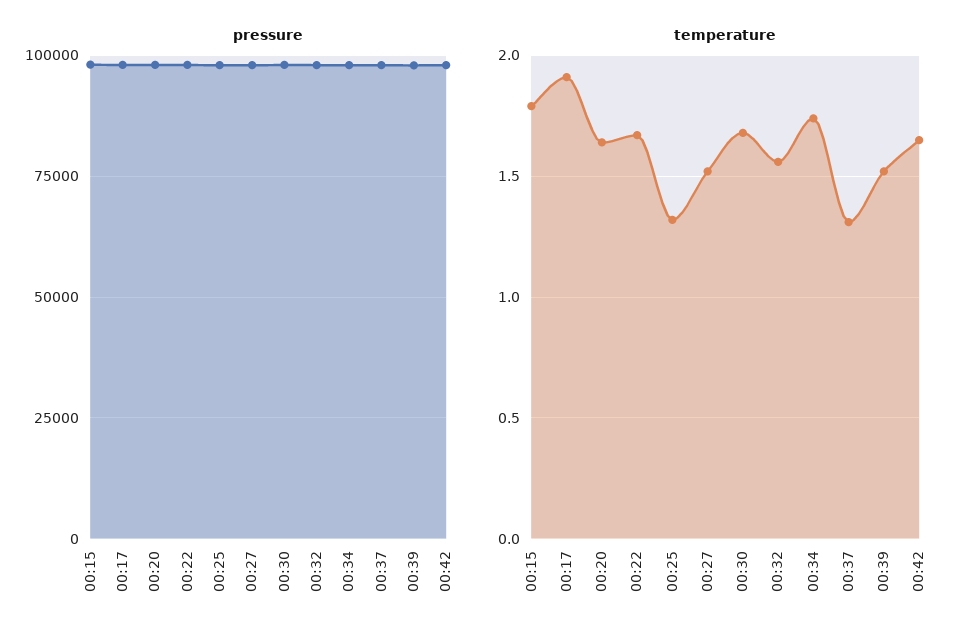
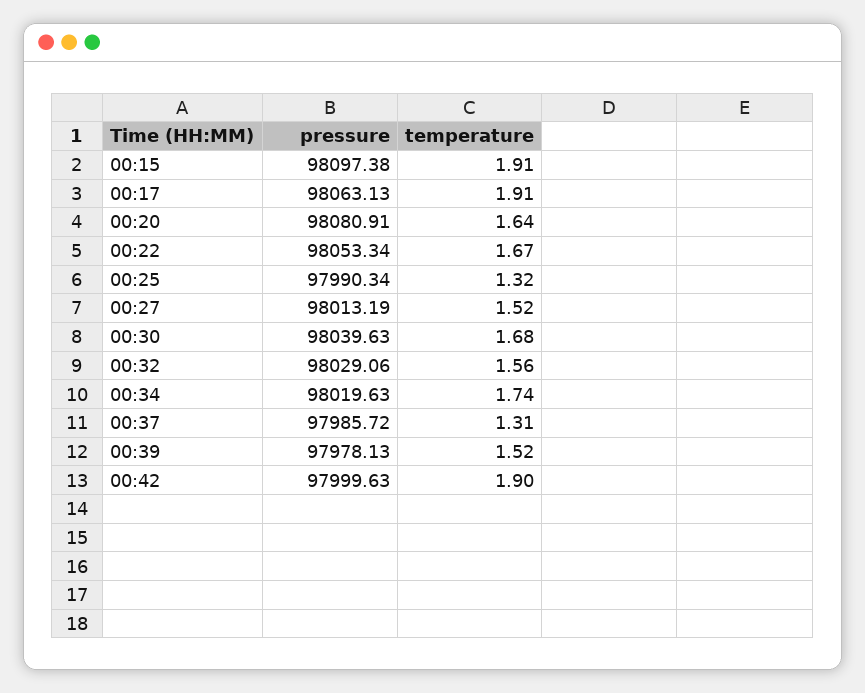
  {
    "pressure": {
      "00:15": 98097.38,
      "00:17": 98063.13,
      "00:20": 98080.91,
      "00:22": 98053.34,
      "00:25": 97990.34,
      "00:27": 98013.19,
      "00:30": 98039.63,
      "00:32": 98029.06,
      "00:34": 98019.63,
      "00:37": 97985.72,
      "00:39": 97978.13,
      "00:42": 97999.63
    },
    "temperature": {
-     "00:15": 1.8,
+     "00:15": 1.91,
      "00:17": 1.91,
      "00:20": 1.64,
      "00:22": 1.67,
      "00:25": 1.32,
      "00:27": 1.52,
      "00:30": 1.68,
      "00:32": 1.56,
      "00:34": 1.74,
      "00:37": 1.31,
      "00:39": 1.52,
-     "00:42": 1.65
+     "00:42": 1.9
    }
  }

